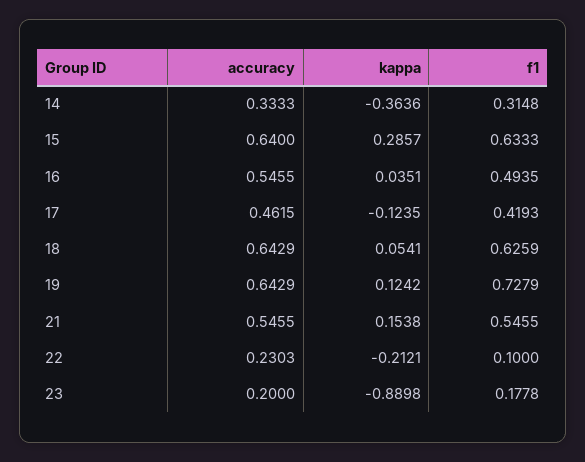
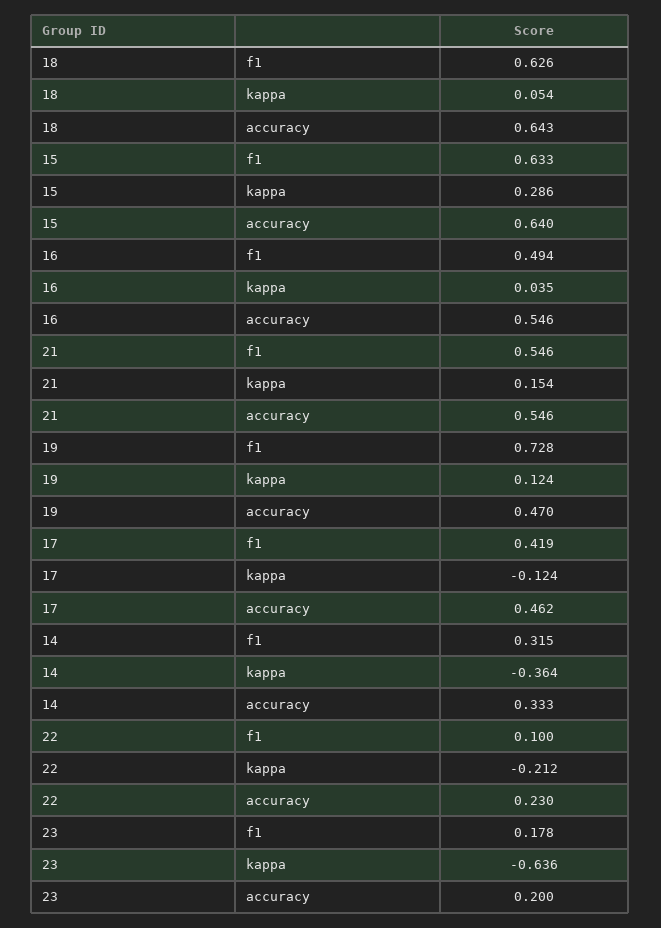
  {
    "accuracy": {
      "14": 0.3333,
      "15": 0.64,
      "16": 0.5455,
      "17": 0.4615,
      "18": 0.6429,
-     "19": 0.6429,
+     "19": 0.47,
      "21": 0.5455,
      "22": 0.2303,
      "23": 0.2
    },
    "kappa": {
      "14": -0.3636,
      "15": 0.2857,
      "16": 0.0351,
      "17": -0.1235,
      "18": 0.0541,
      "19": 0.1242,
      "21": 0.1538,
      "22": -0.2121,
-     "23": -0.8898
+     "23": -0.636
    },
    "f1": {
      "14": 0.3148,
      "15": 0.6333,
      "16": 0.4935,
      "17": 0.4193,
      "18": 0.6259,
      "19": 0.7279,
      "21": 0.5455,
      "22": 0.1,
      "23": 0.1778
    }
  }

